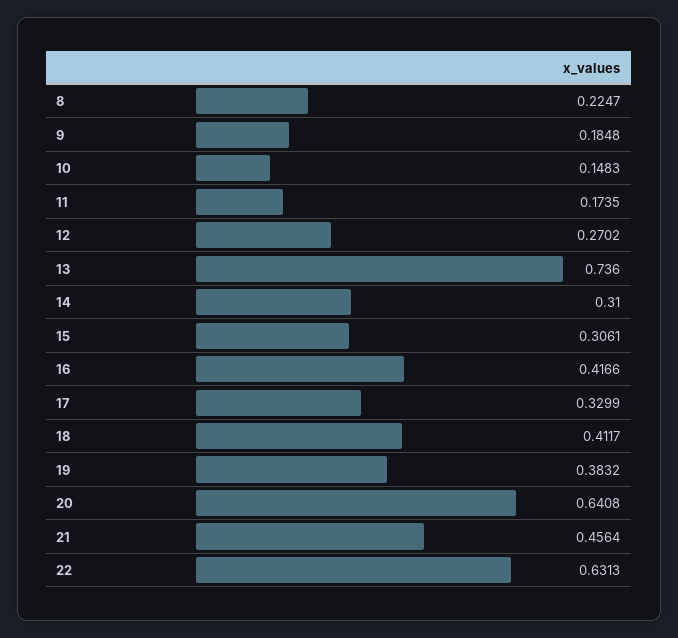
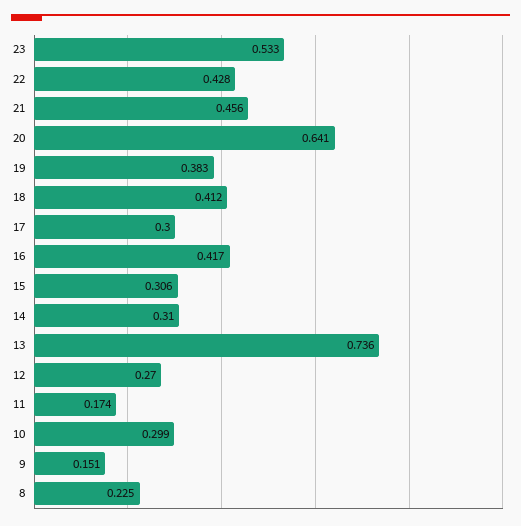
  {
    "8": 0.2247,
-   "9": 0.1848,
+   "9": 0.151,
-   "10": 0.1483,
+   "10": 0.299,
    "11": 0.1735,
    "12": 0.2702,
    "13": 0.736,
    "14": 0.31,
    "15": 0.3061,
    "16": 0.4166,
-   "17": 0.3299,
+   "17": 0.3,
    "18": 0.4117,
    "19": 0.3832,
    "20": 0.6408,
    "21": 0.4564,
-   "22": 0.6313
+   "22": 0.428,
+   "23": 0.533
  }

